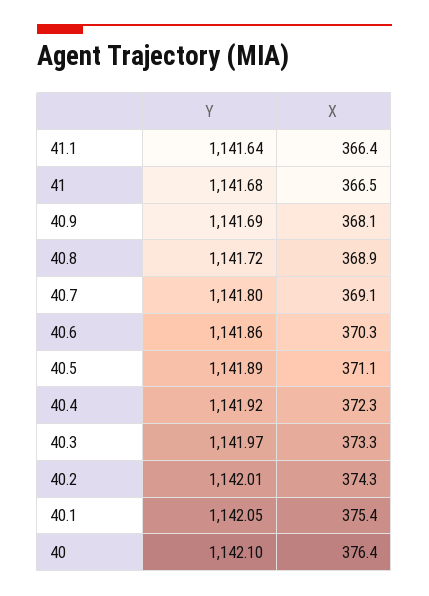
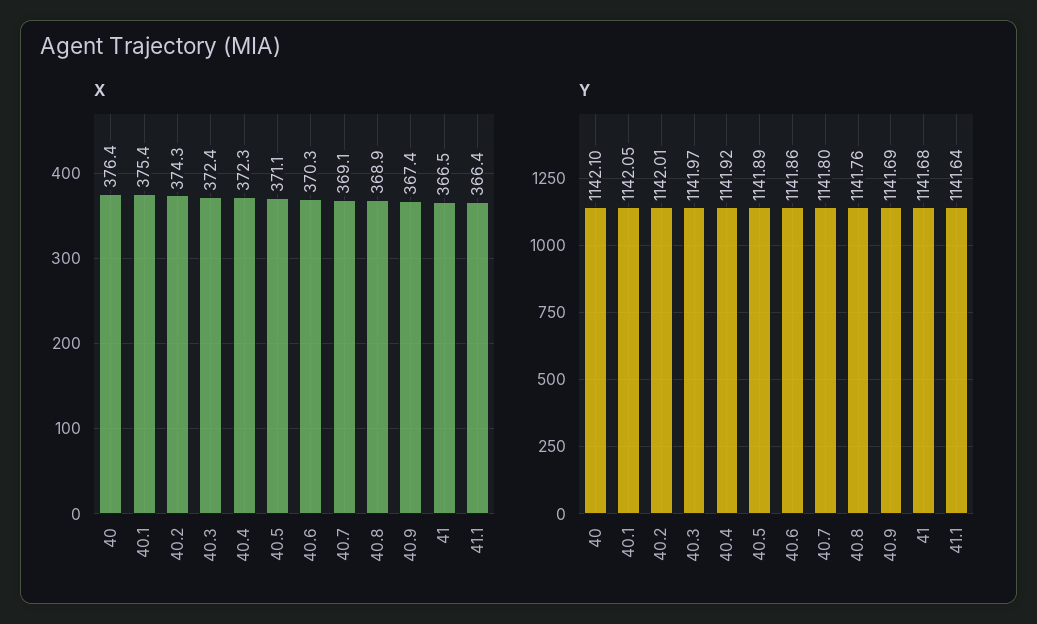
  {
    "Y": {
      "41.1": 1141.64,
      "41": 1141.68,
      "40.9": 1141.69,
-     "40.8": 1141.72,
+     "40.8": 1141.76,
      "40.7": 1141.8,
      "40.6": 1141.86,
      "40.5": 1141.89,
      "40.4": 1141.92,
      "40.3": 1141.97,
      "40.2": 1142.01,
      "40.1": 1142.05,
      "40": 1142.1
    },
    "X": {
      "41.1": 366.4,
      "41": 366.5,
-     "40.9": 368.1,
+     "40.9": 367.4,
      "40.8": 368.9,
      "40.7": 369.1,
      "40.6": 370.3,
      "40.5": 371.1,
      "40.4": 372.3,
-     "40.3": 373.3,
+     "40.3": 372.4,
      "40.2": 374.3,
      "40.1": 375.4,
      "40": 376.4
    }
  }

